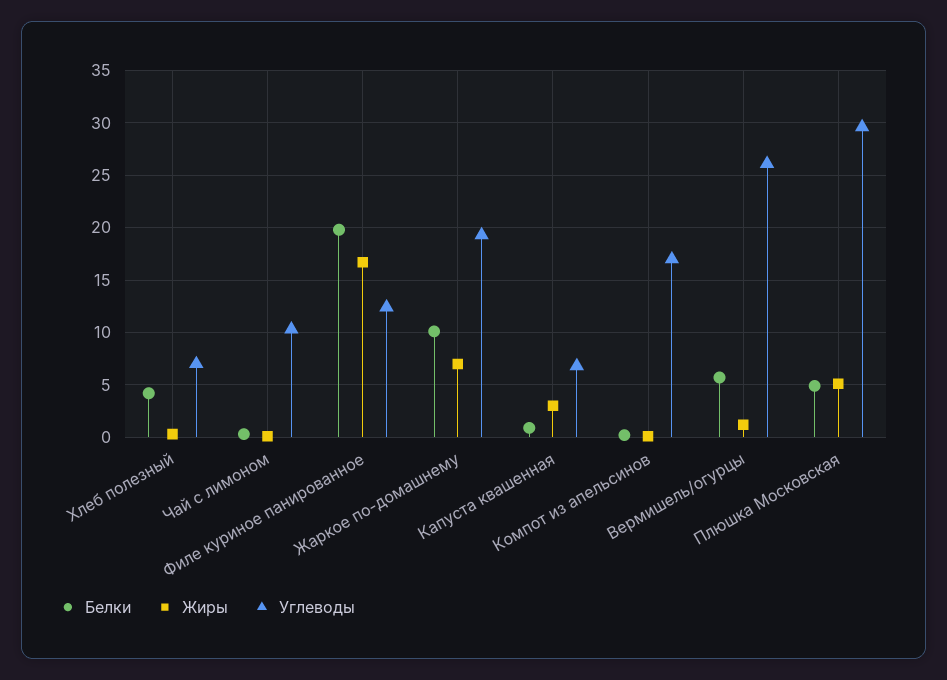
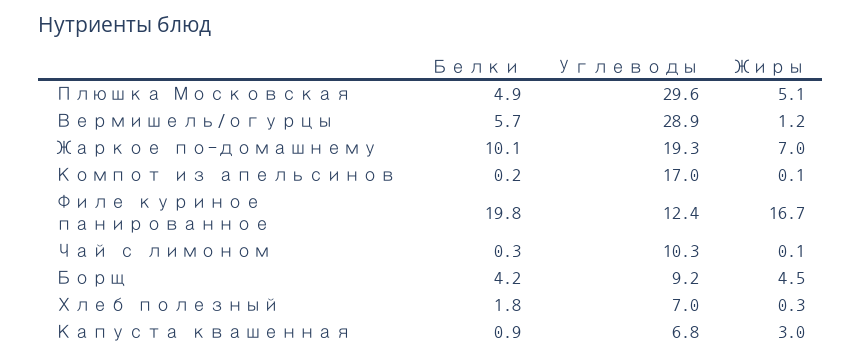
  {
    "Белки": {
-     "Хлеб полезный": 4,
+     "Хлеб полезный": 1.8,
      "Чай с лимоном": 0.3,
      "Филе куриное панированное": 19.8,
      "Жаркое по-домашнему": 10.1,
      "Капуста квашенная": 0.9,
      "Компот из апельсинов": 0.2,
      "Вермишель/огурцы": 5.7,
-     "Плюшка Московская": 4.9
+     "Плюшка Московская": 4.9,
+     "Борщ": 4.2
    },
    "Жиры": {
      "Хлеб полезный": 0.3,
      "Чай с лимоном": 0.1,
      "Филе куриное панированное": 16.7,
      "Жаркое по-домашнему": 7,
      "Капуста квашенная": 3,
      "Компот из апельсинов": 0.1,
      "Вермишель/огурцы": 1.2,
-     "Плюшка Московская": 5.1
+     "Плюшка Московская": 5.1,
+     "Борщ": 4.5
    },
    "Углеводы": {
      "Хлеб полезный": 7,
      "Чай с лимоном": 10.3,
      "Филе куриное панированное": 12.4,
      "Жаркое по-домашнему": 19.3,
      "Капуста квашенная": 6.8,
      "Компот из апельсинов": 17,
-     "Вермишель/огурцы": 26,
+     "Вермишель/огурцы": 28.9,
-     "Плюшка Московская": 29.6
+     "Плюшка Московская": 29.6,
+     "Борщ": 9.2
    }
  }

